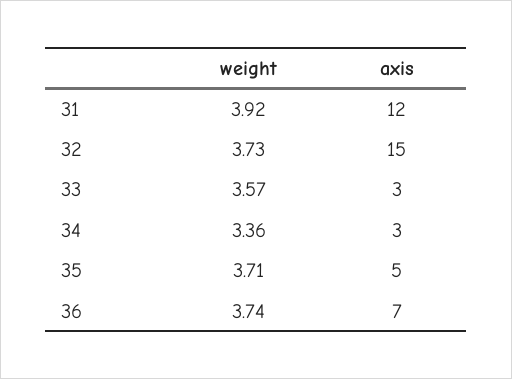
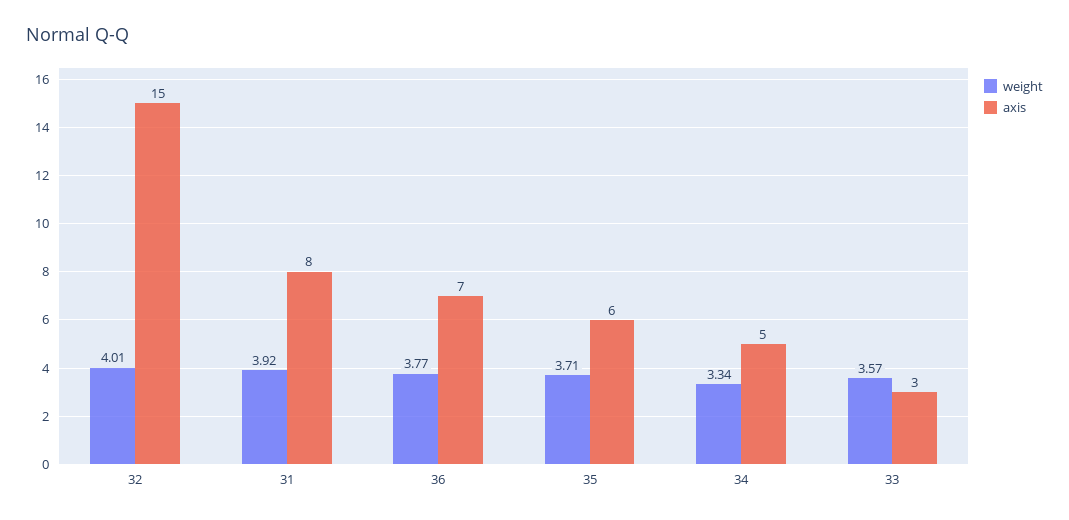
  {
    "weight": {
      "31": 3.92,
-     "32": 3.73,
+     "32": 4.01,
      "33": 3.57,
-     "34": 3.36,
+     "34": 3.34,
      "35": 3.71,
-     "36": 3.74
+     "36": 3.77
    },
    "axis": {
-     "31": 12,
+     "31": 8,
      "32": 15,
      "33": 3,
-     "34": 3,
+     "34": 5,
-     "35": 5,
+     "35": 6,
      "36": 7
    }
  }

